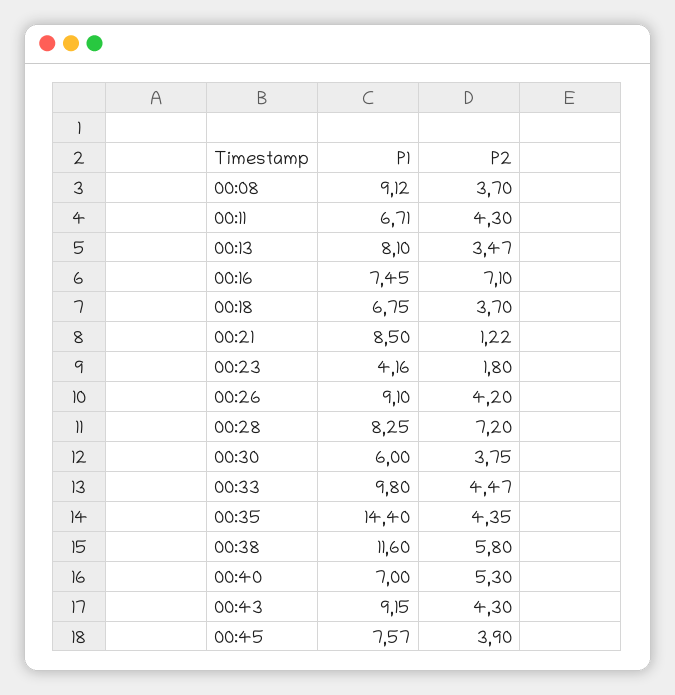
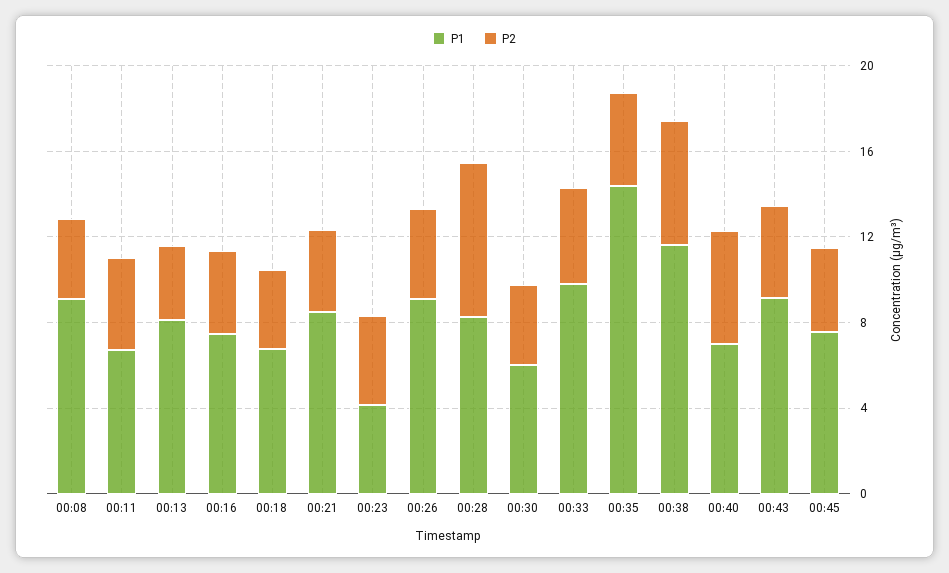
  {
    "P1": {
      "00:08": 9.12,
      "00:11": 6.71,
      "00:13": 8.1,
      "00:16": 7.45,
      "00:18": 6.75,
      "00:21": 8.5,
      "00:23": 4.16,
      "00:26": 9.1,
      "00:28": 8.25,
      "00:30": 6,
      "00:33": 9.8,
      "00:35": 14.4,
      "00:38": 11.6,
      "00:40": 7,
      "00:43": 9.15,
      "00:45": 7.57
    },
    "P2": {
      "00:08": 3.7,
      "00:11": 4.3,
      "00:13": 3.47,
-     "00:16": 7.1,
+     "00:16": 4,
      "00:18": 3.7,
-     "00:21": 1.22,
+     "00:21": 4,
-     "00:23": 1.8,
+     "00:23": 4,
      "00:26": 4.2,
      "00:28": 7.2,
      "00:30": 3.75,
      "00:33": 4.47,
      "00:35": 4.35,
      "00:38": 5.8,
      "00:40": 5.3,
      "00:43": 4.3,
      "00:45": 3.9
    }
  }

